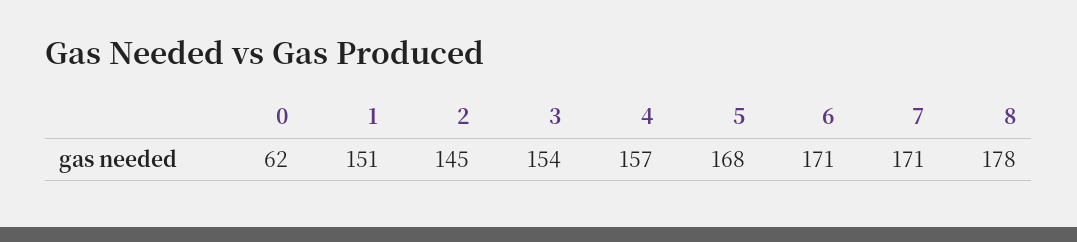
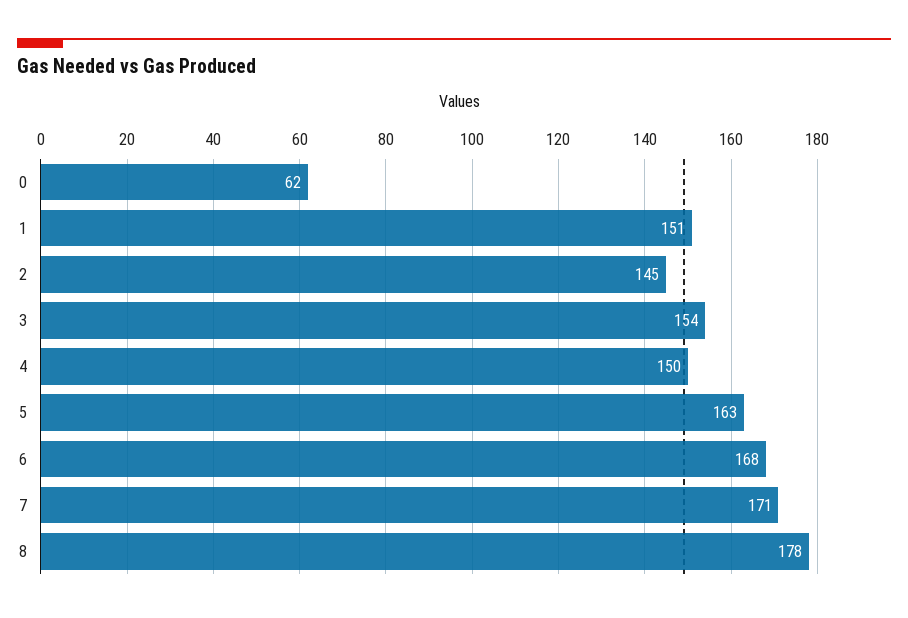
  {
    "0": 62,
    "1": 151,
    "2": 145,
    "3": 154,
-   "4": 157,
+   "4": 150,
-   "5": 168,
+   "5": 163,
-   "6": 171,
+   "6": 168,
    "7": 171,
    "8": 178
  }

